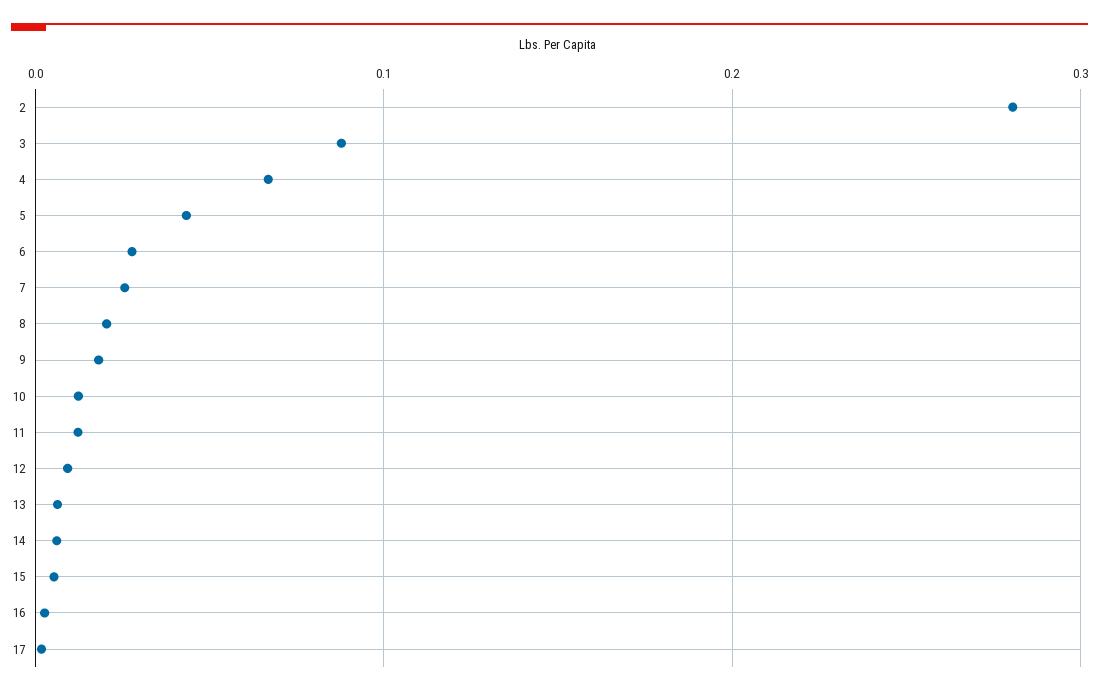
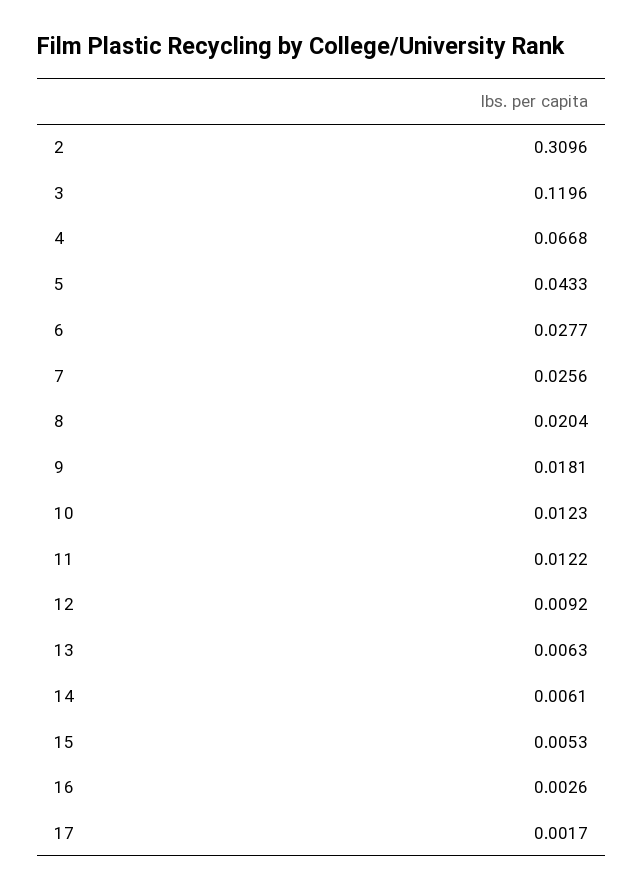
  {
-   "2": 0.28,
+   "2": 0.3096,
-   "3": 0.09,
+   "3": 0.1196,
    "4": 0.0668,
    "5": 0.0433,
    "6": 0.0277,
    "7": 0.0256,
    "8": 0.0204,
    "9": 0.0181,
    "10": 0.0123,
    "11": 0.0122,
    "12": 0.0092,
    "13": 0.0063,
    "14": 0.0061,
    "15": 0.0053,
    "16": 0.0026,
    "17": 0.0017
  }

